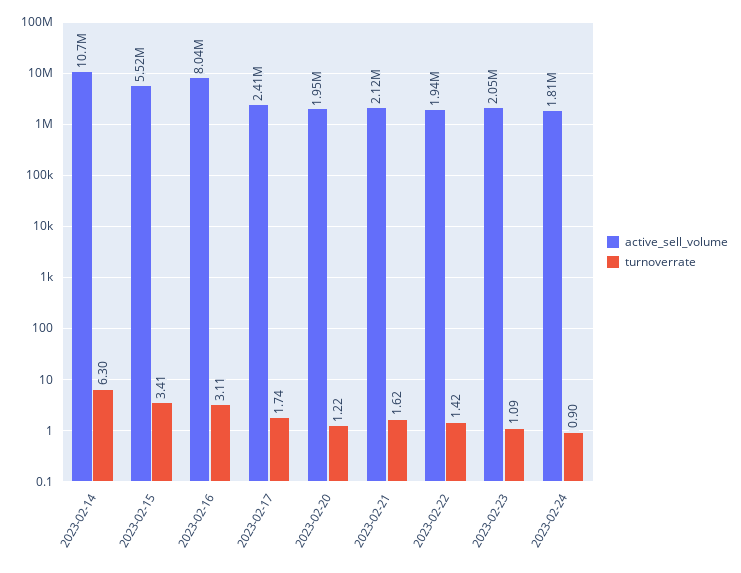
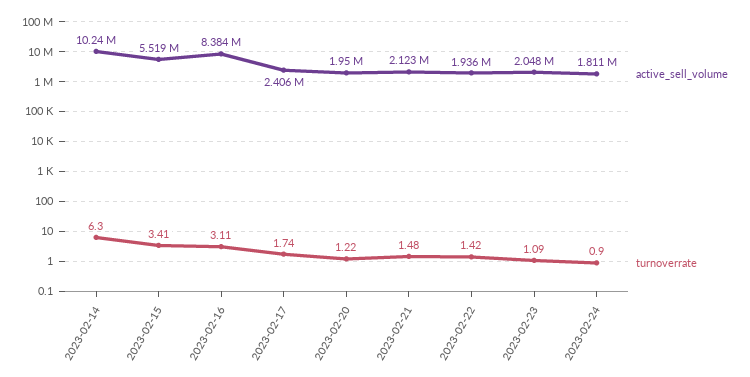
  {
    "active_sell_volume": {
-     "2023-02-14": 10700000,
+     "2023-02-14": 10240000,
      "2023-02-15": 5519000,
-     "2023-02-16": 8040000,
+     "2023-02-16": 8384000,
      "2023-02-17": 2406000,
      "2023-02-20": 1950000,
      "2023-02-21": 2123000,
      "2023-02-22": 1936000,
      "2023-02-23": 2048000,
      "2023-02-24": 1811000
    },
    "turnoverrate": {
      "2023-02-14": 6.3,
      "2023-02-15": 3.41,
      "2023-02-16": 3.11,
      "2023-02-17": 1.74,
      "2023-02-20": 1.22,
-     "2023-02-21": 1.62,
+     "2023-02-21": 1.48,
      "2023-02-22": 1.42,
      "2023-02-23": 1.09,
      "2023-02-24": 0.9
    }
  }

